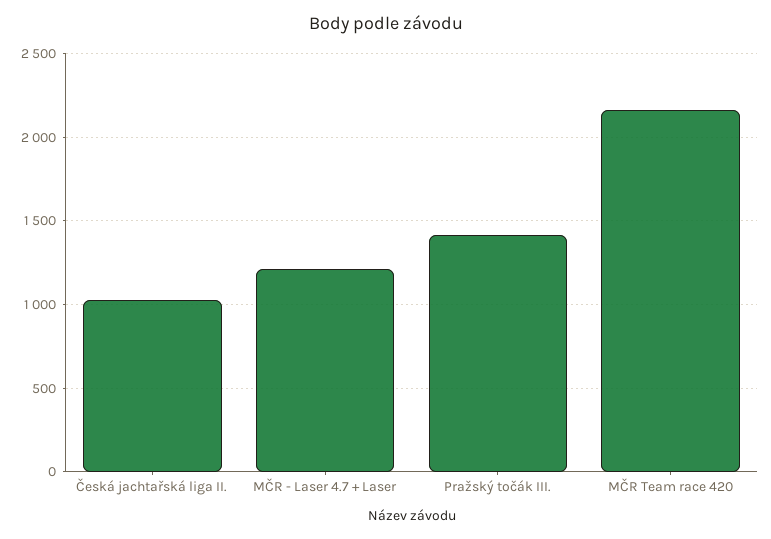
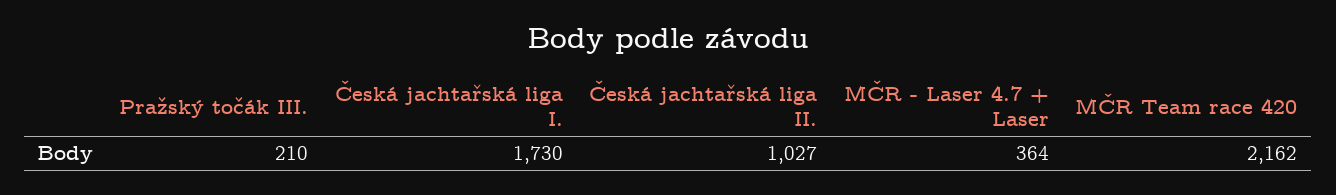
  {
    "Česká jachtařská liga II.": 1027,
-   "MČR - Laser 4.7 + Laser": 1200,
+   "MČR - Laser 4.7 + Laser": 364,
-   "Pražský točák III.": 1400,
+   "Pražský točák III.": 210,
-   "MČR Team race 420": 2162
+   "MČR Team race 420": 2162,
+   "Česká jachtařská liga I.": 1730
  }

